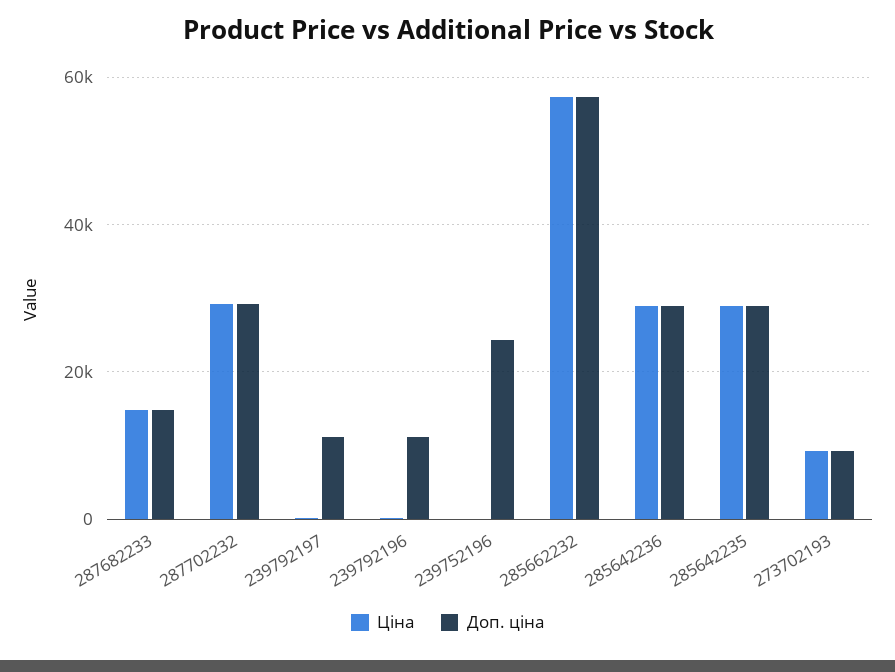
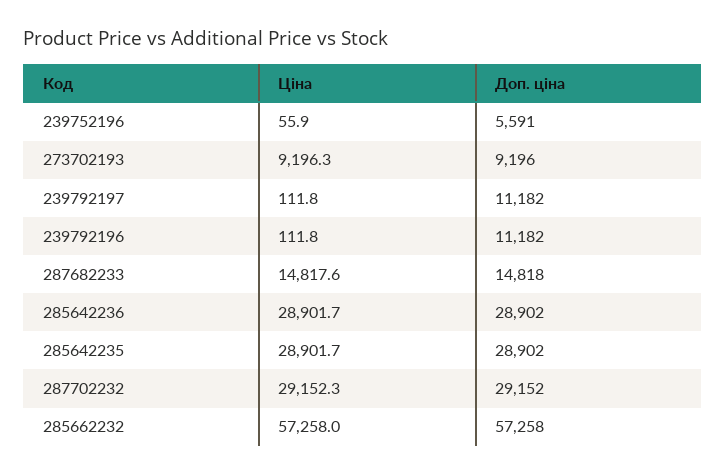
  {
    "Ціна": {
      "287682233": 14817.6,
      "287702232": 29152.3,
      "239792197": 111.8,
      "239792196": 111.8,
      "239752196": 55.9,
      "285662232": 57258,
      "285642236": 28901.7,
      "285642235": 28901.7,
      "273702193": 9196.3
    },
    "Доп. ціна": {
      "287682233": 14818,
      "287702232": 29152,
      "239792197": 11182,
      "239792196": 11182,
-     "239752196": 24000,
+     "239752196": 5591,
      "285662232": 57258,
      "285642236": 28902,
      "285642235": 28902,
      "273702193": 9196
    }
  }

